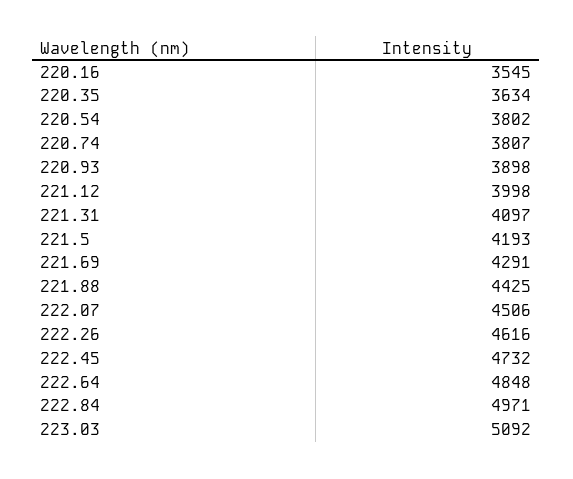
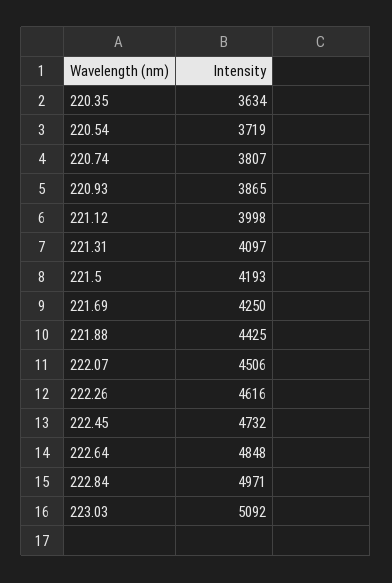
  {
-   "220.16": 3545,
    "220.35": 3634,
-   "220.54": 3802,
+   "220.54": 3719,
    "220.74": 3807,
-   "220.93": 3898,
+   "220.93": 3865,
    "221.12": 3998,
    "221.31": 4097,
    "221.5": 4193,
-   "221.69": 4291,
+   "221.69": 4250,
    "221.88": 4425,
    "222.07": 4506,
    "222.26": 4616,
    "222.45": 4732,
    "222.64": 4848,
    "222.84": 4971,
    "223.03": 5092
  }

